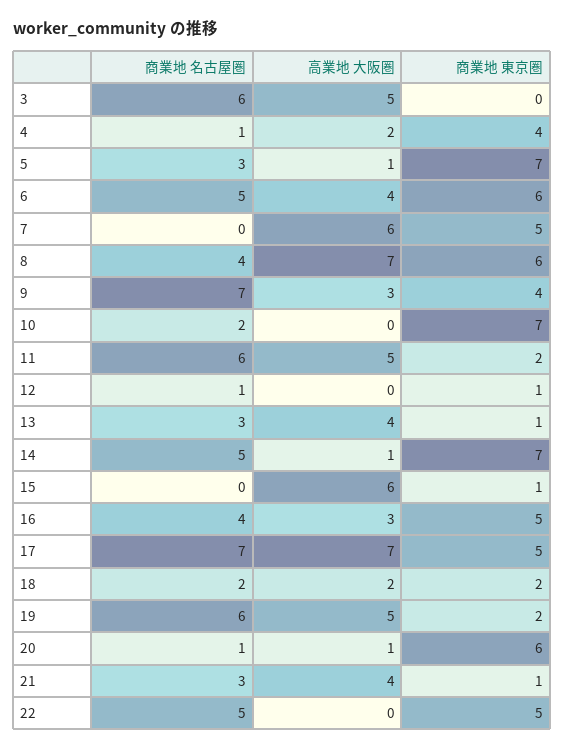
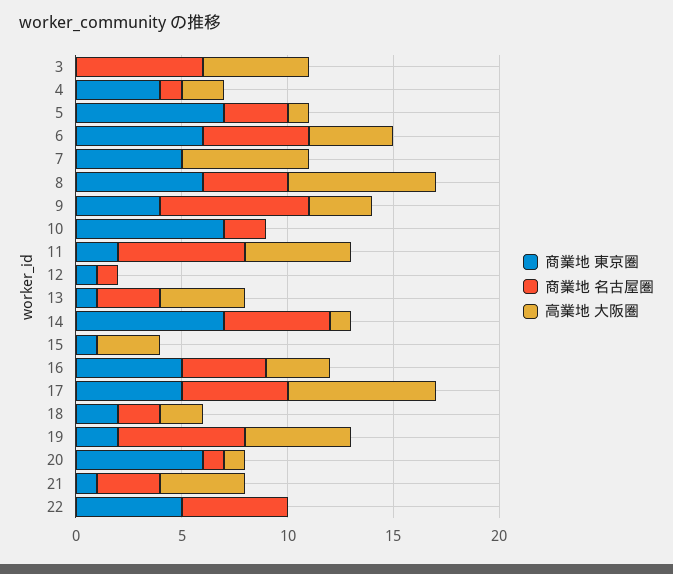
  {
    "商業地 名古屋圏": {
      "3": 6,
      "4": 1,
      "5": 3,
      "6": 5,
      "7": 0,
      "8": 4,
      "9": 7,
      "10": 2,
      "11": 6,
      "12": 1,
      "13": 3,
      "14": 5,
      "15": 0,
      "16": 4,
-     "17": 7,
+     "17": 5,
      "18": 2,
      "19": 6,
      "20": 1,
      "21": 3,
      "22": 5
    },
    "高業地 大阪圏": {
      "3": 5,
      "4": 2,
      "5": 1,
      "6": 4,
      "7": 6,
      "8": 7,
      "9": 3,
      "10": 0,
      "11": 5,
      "12": 0,
      "13": 4,
      "14": 1,
-     "15": 6,
+     "15": 3,
      "16": 3,
      "17": 7,
      "18": 2,
      "19": 5,
      "20": 1,
      "21": 4,
      "22": 0
    },
    "商業地 東京圏": {
      "3": 0,
      "4": 4,
      "5": 7,
      "6": 6,
      "7": 5,
      "8": 6,
      "9": 4,
      "10": 7,
      "11": 2,
      "12": 1,
      "13": 1,
      "14": 7,
      "15": 1,
      "16": 5,
      "17": 5,
      "18": 2,
      "19": 2,
      "20": 6,
      "21": 1,
      "22": 5
    }
  }

